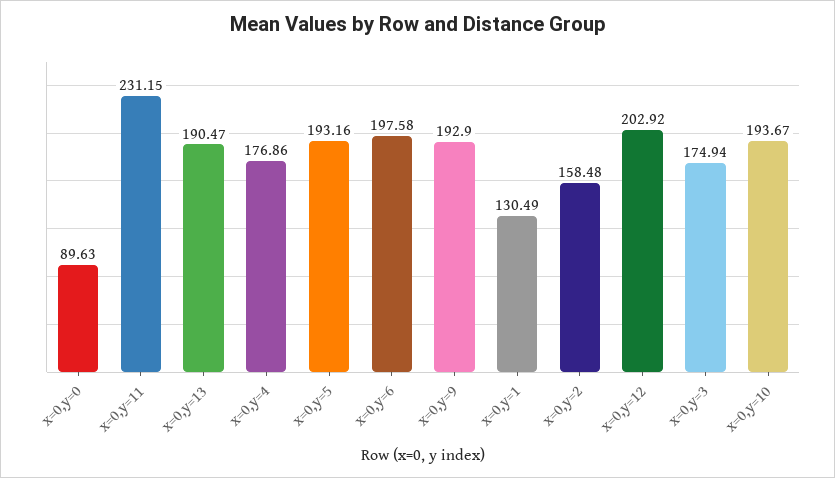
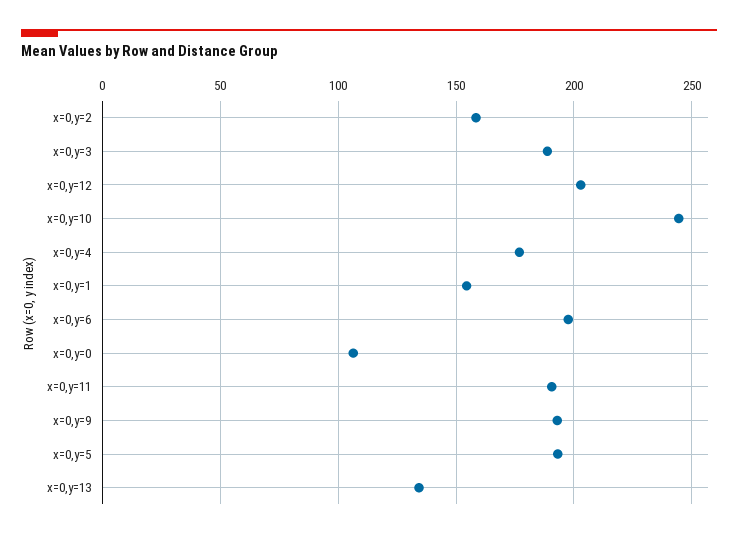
  {
-   "x=0,y=0": 89.63,
+   "x=0,y=0": 105,
-   "x=0,y=11": 231.15,
+   "x=0,y=11": 190,
-   "x=0,y=13": 190.47,
+   "x=0,y=13": 135,
    "x=0,y=4": 176.86,
    "x=0,y=5": 193.16,
    "x=0,y=6": 197.58,
    "x=0,y=9": 192.9,
-   "x=0,y=1": 130.49,
+   "x=0,y=1": 155,
    "x=0,y=2": 158.48,
    "x=0,y=12": 202.92,
-   "x=0,y=3": 174.94,
+   "x=0,y=3": 190,
-   "x=0,y=10": 193.67
+   "x=0,y=10": 245
  }

